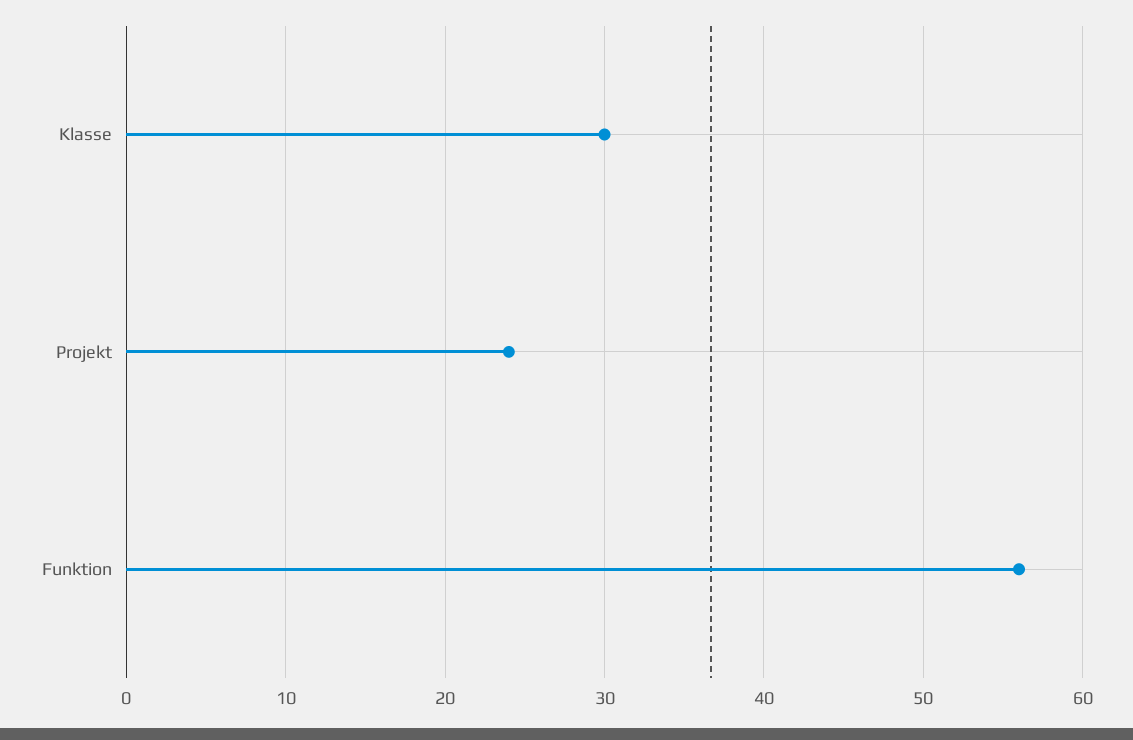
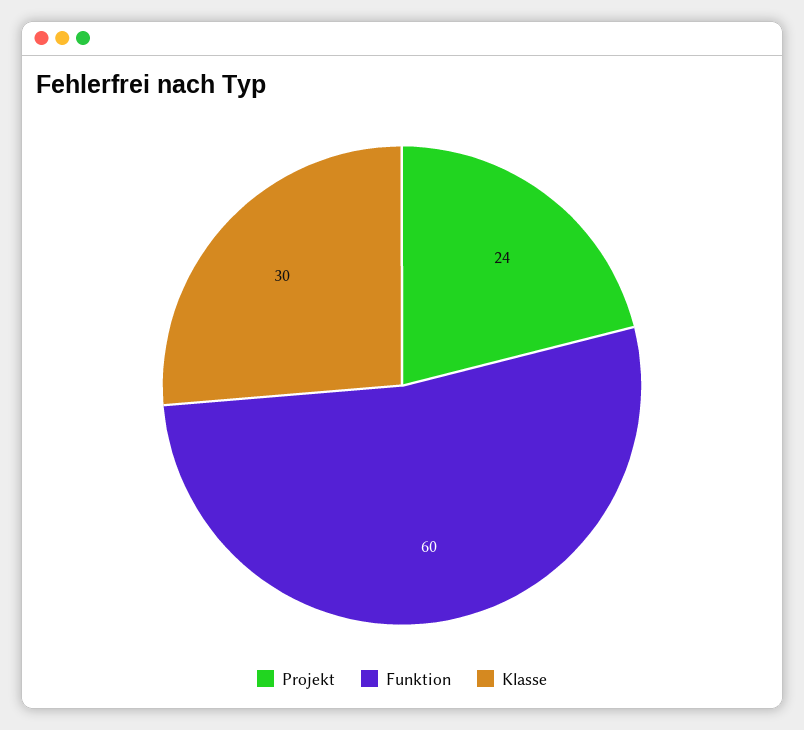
  {
    "Klasse": 30,
    "Projekt": 24,
-   "Funktion": 56
+   "Funktion": 60
  }

